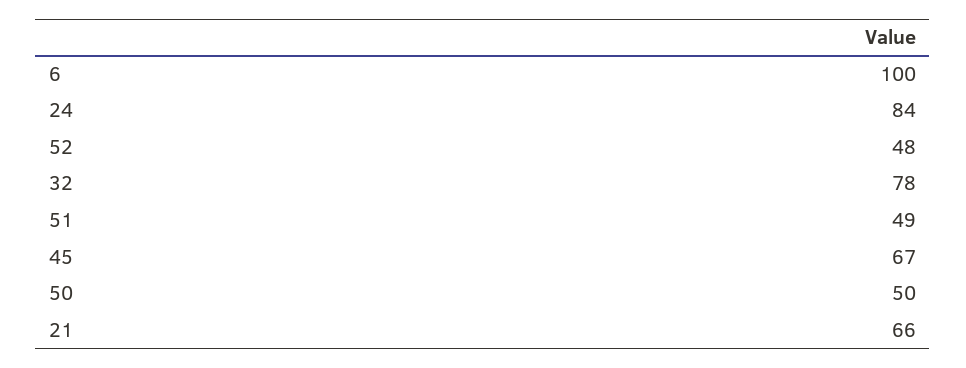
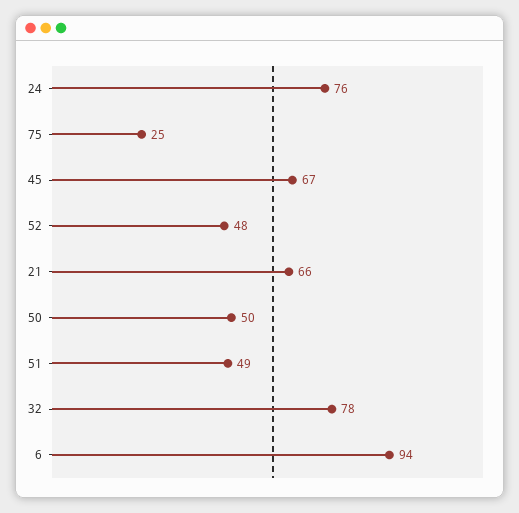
  {
-   "6": 100,
+   "6": 94,
-   "24": 84,
+   "24": 76,
    "52": 48,
    "32": 78,
    "51": 49,
    "45": 67,
    "50": 50,
-   "21": 66
+   "21": 66,
+   "75": 25
  }

